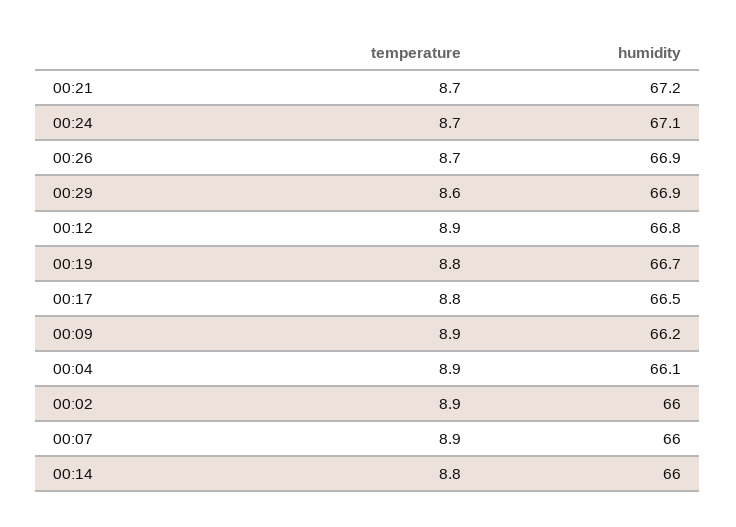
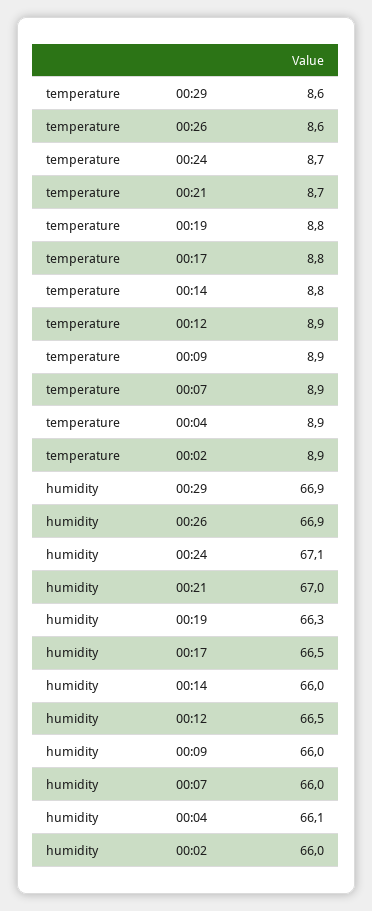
  {
    "temperature": {
      "00:21": 8.7,
      "00:24": 8.7,
-     "00:26": 8.7,
+     "00:26": 8.6,
      "00:29": 8.6,
      "00:12": 8.9,
      "00:19": 8.8,
      "00:17": 8.8,
      "00:09": 8.9,
      "00:04": 8.9,
      "00:02": 8.9,
      "00:07": 8.9,
      "00:14": 8.8
    },
    "humidity": {
-     "00:21": 67.2,
+     "00:21": 67,
      "00:24": 67.1,
      "00:26": 66.9,
      "00:29": 66.9,
-     "00:12": 66.8,
+     "00:12": 66.5,
-     "00:19": 66.7,
+     "00:19": 66.3,
      "00:17": 66.5,
-     "00:09": 66.2,
+     "00:09": 66,
      "00:04": 66.1,
      "00:02": 66,
      "00:07": 66,
      "00:14": 66
    }
  }

